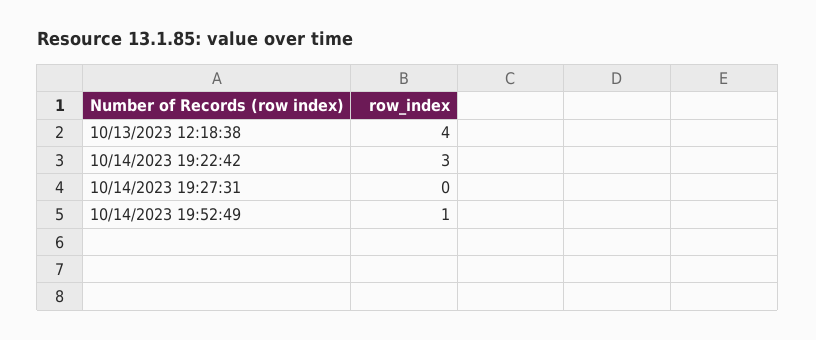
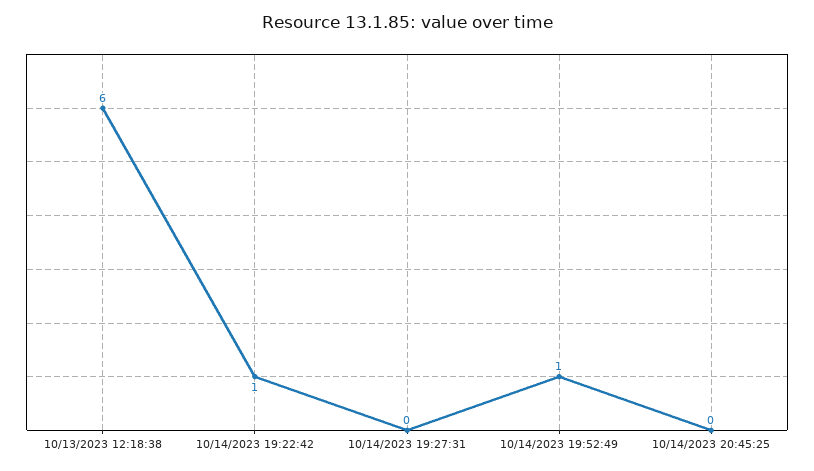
  {
-   "10/13/2023 12:18:38": 4,
+   "10/13/2023 12:18:38": 6,
-   "10/14/2023 19:22:42": 3,
+   "10/14/2023 19:22:42": 1,
    "10/14/2023 19:27:31": 0,
-   "10/14/2023 19:52:49": 1
+   "10/14/2023 19:52:49": 1,
+   "10/14/2023 20:45:25": 0
  }

